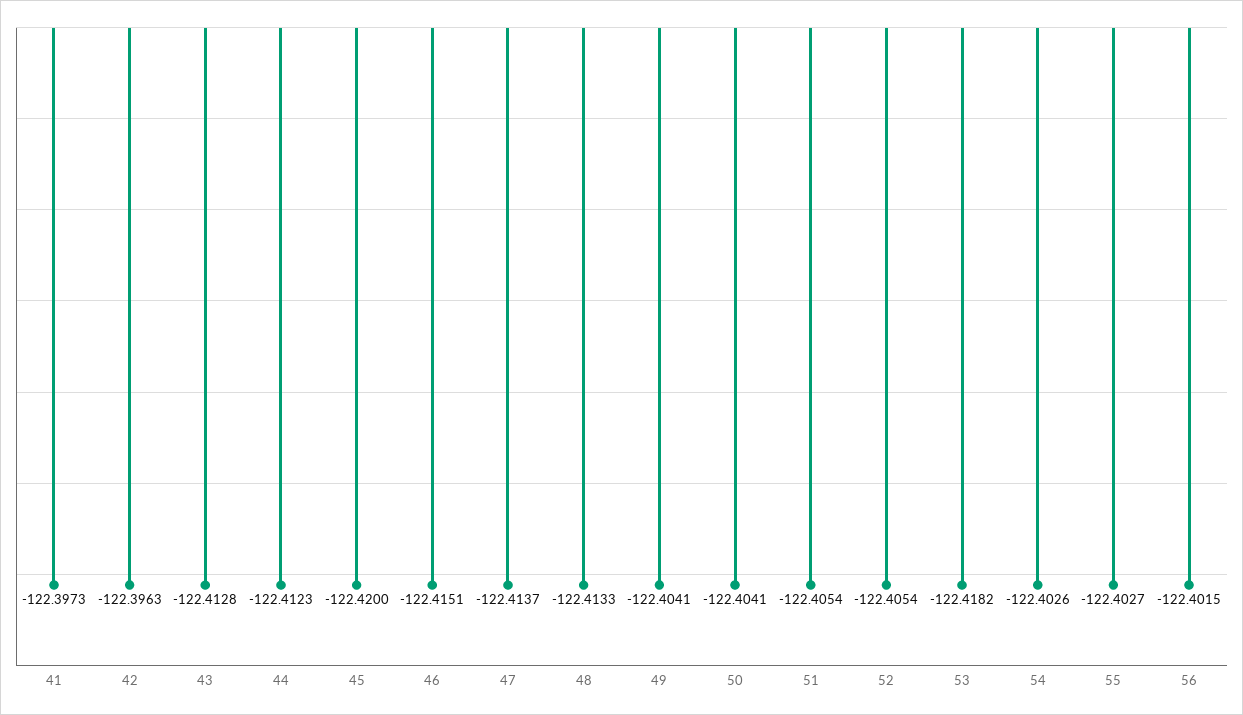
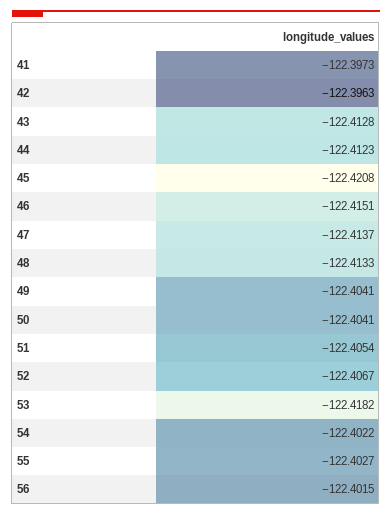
  {
    "41": -122.3973,
    "42": -122.3963,
    "43": -122.4128,
    "44": -122.4123,
-   "45": -122.42,
+   "45": -122.4208,
    "46": -122.4151,
    "47": -122.4137,
    "48": -122.4133,
    "49": -122.4041,
    "50": -122.4041,
    "51": -122.4054,
-   "52": -122.4054,
+   "52": -122.4067,
    "53": -122.4182,
-   "54": -122.4026,
+   "54": -122.4022,
    "55": -122.4027,
    "56": -122.4015
  }

